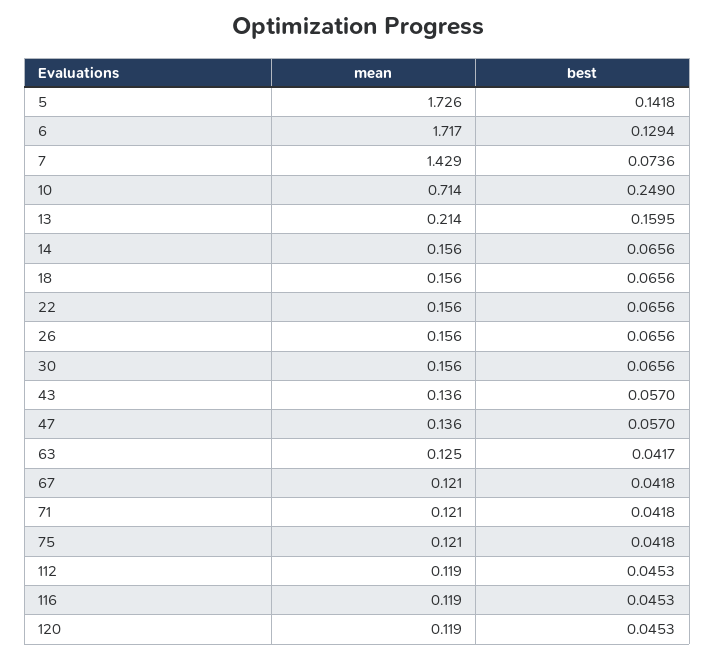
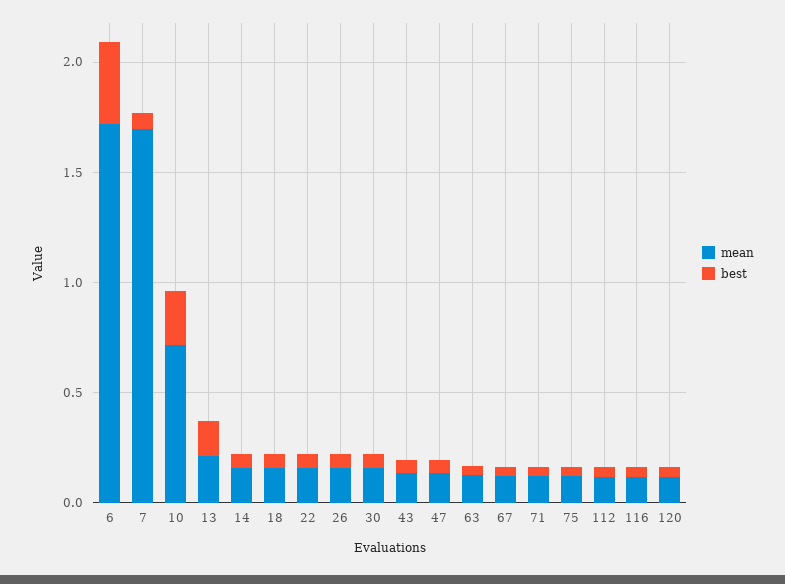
  {
    "mean": {
-     "5": 1.726,
      "6": 1.717,
-     "7": 1.429,
+     "7": 1.7,
      "10": 0.714,
      "13": 0.214,
      "14": 0.156,
      "18": 0.156,
      "22": 0.156,
      "26": 0.156,
      "30": 0.156,
      "43": 0.136,
      "47": 0.136,
      "63": 0.125,
      "67": 0.121,
      "71": 0.121,
      "75": 0.121,
      "112": 0.119,
      "116": 0.119,
      "120": 0.119
    },
    "best": {
-     "5": 0.1418,
-     "6": 0.1294,
+     "6": 0.4,
      "7": 0.0736,
      "10": 0.249,
      "13": 0.1595,
      "14": 0.0656,
      "18": 0.0656,
      "22": 0.0656,
      "26": 0.0656,
      "30": 0.0656,
      "43": 0.057,
      "47": 0.057,
      "63": 0.0417,
      "67": 0.0418,
      "71": 0.0418,
      "75": 0.0418,
      "112": 0.0453,
      "116": 0.0453,
      "120": 0.0453
    }
  }

